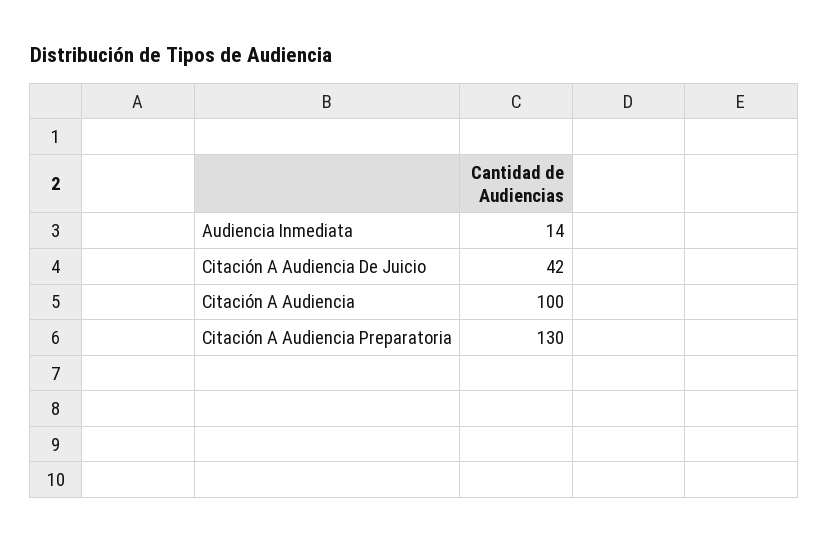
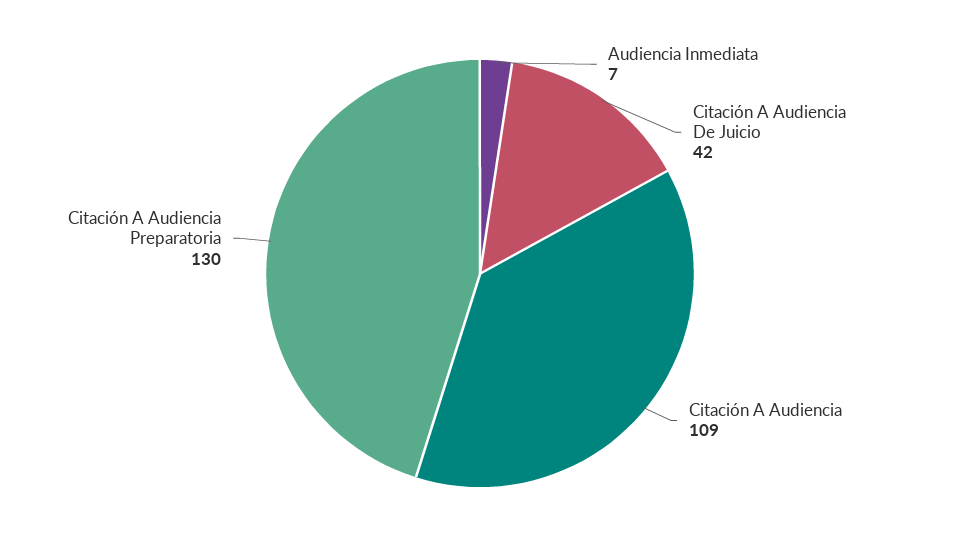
  {
-   "Audiencia Inmediata": 14,
+   "Audiencia Inmediata": 7,
    "Citación A Audiencia De Juicio": 42,
-   "Citación A Audiencia": 100,
+   "Citación A Audiencia": 109,
    "Citación A Audiencia Preparatoria": 130
  }

